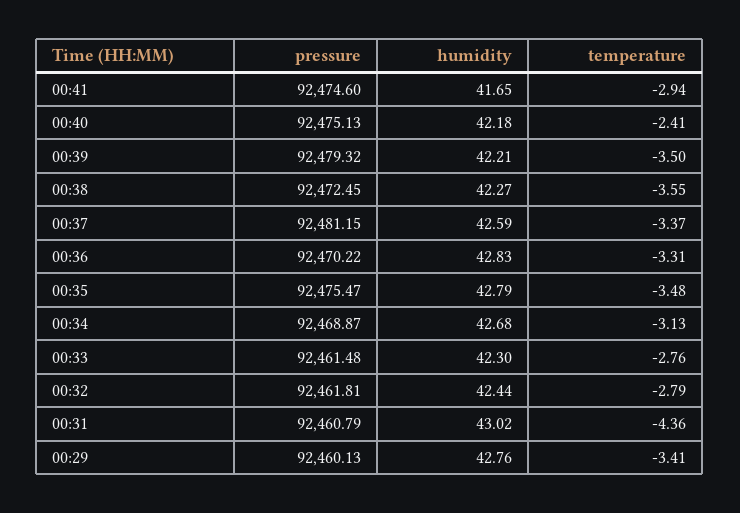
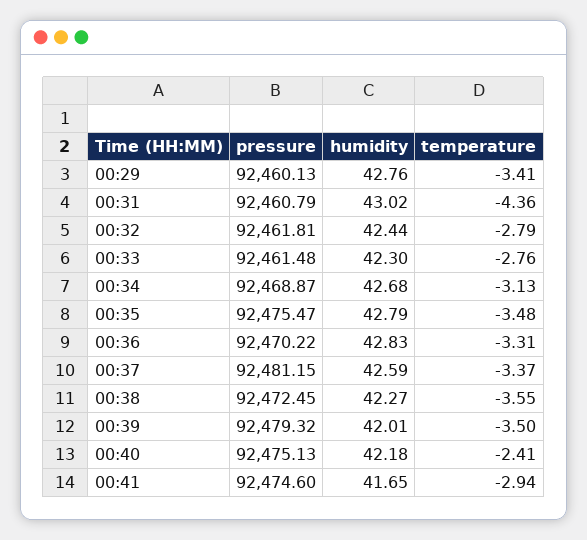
  {
    "pressure": {
      "00:41": 92474.6,
      "00:40": 92475.13,
      "00:39": 92479.32,
      "00:38": 92472.45,
      "00:37": 92481.15,
      "00:36": 92470.22,
      "00:35": 92475.47,
      "00:34": 92468.87,
      "00:33": 92461.48,
      "00:32": 92461.81,
      "00:31": 92460.79,
      "00:29": 92460.13
    },
    "humidity": {
      "00:41": 41.65,
      "00:40": 42.18,
-     "00:39": 42.21,
+     "00:39": 42.01,
      "00:38": 42.27,
      "00:37": 42.59,
      "00:36": 42.83,
      "00:35": 42.79,
      "00:34": 42.68,
      "00:33": 42.3,
      "00:32": 42.44,
      "00:31": 43.02,
      "00:29": 42.76
    },
    "temperature": {
      "00:41": -2.94,
      "00:40": -2.41,
      "00:39": -3.5,
      "00:38": -3.55,
      "00:37": -3.37,
      "00:36": -3.31,
      "00:35": -3.48,
      "00:34": -3.13,
      "00:33": -2.76,
      "00:32": -2.79,
      "00:31": -4.36,
      "00:29": -3.41
    }
  }

